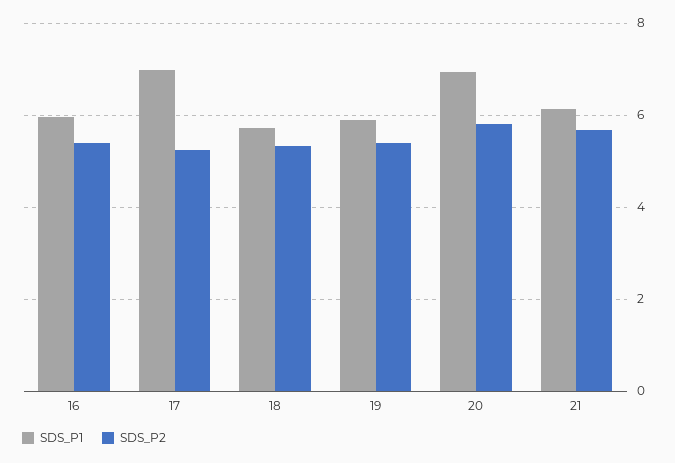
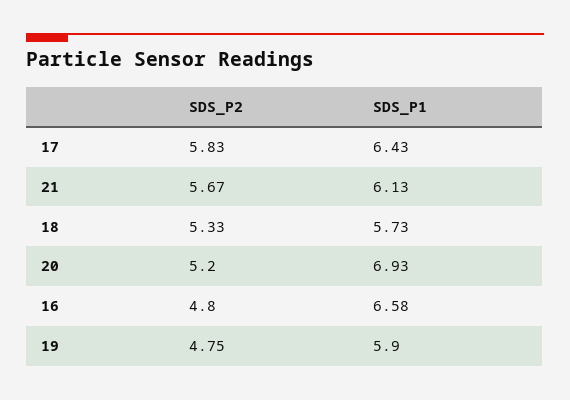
  {
    "SDS_P1": {
-     "16": 6,
+     "16": 6.58,
-     "17": 7,
+     "17": 6.43,
      "18": 5.73,
      "19": 5.9,
      "20": 6.93,
      "21": 6.13
    },
    "SDS_P2": {
-     "16": 5.4,
+     "16": 4.8,
-     "17": 5.2,
+     "17": 5.83,
      "18": 5.33,
-     "19": 5.4,
+     "19": 4.75,
-     "20": 5.8,
+     "20": 5.2,
      "21": 5.67
    }
  }

